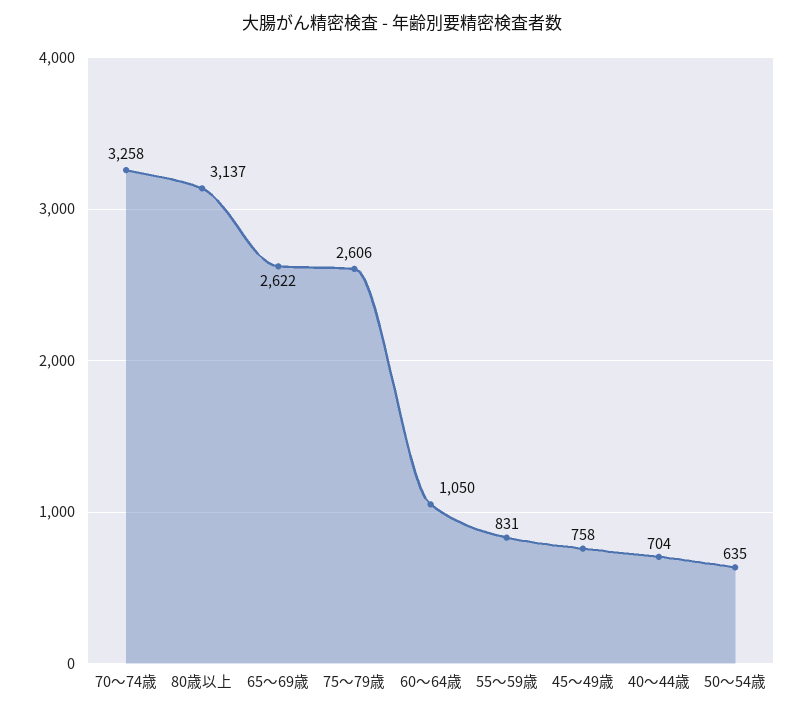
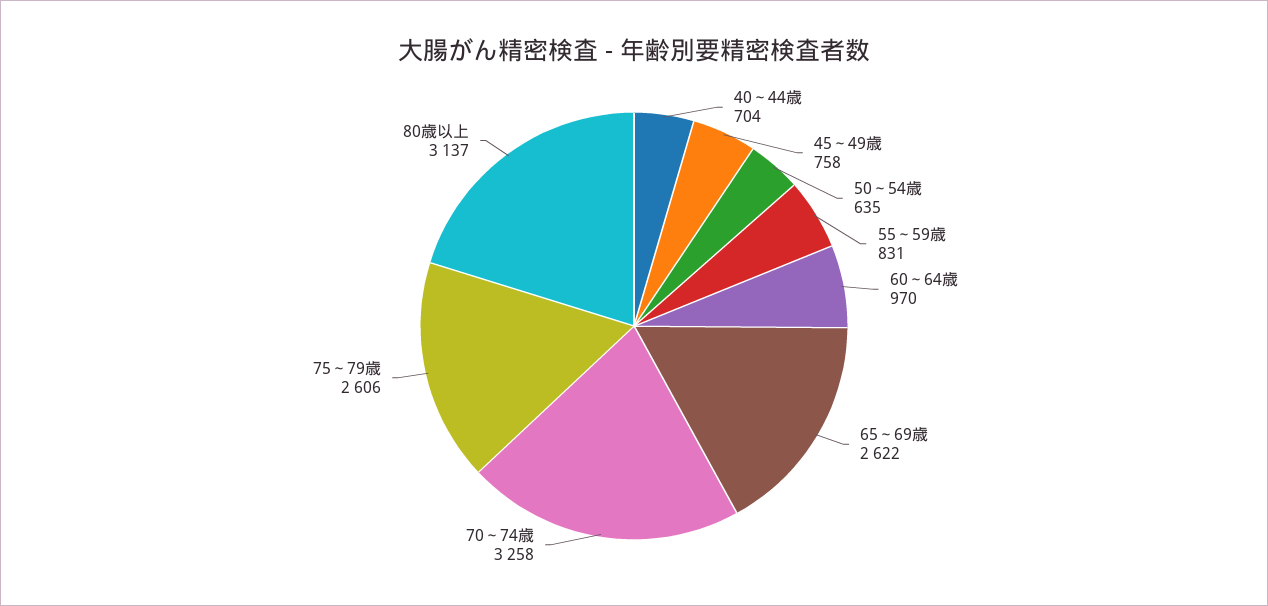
  {
    "70～74歳": 3258,
    "80歳以上": 3137,
    "65～69歳": 2622,
    "75～79歳": 2606,
-   "60～64歳": 1050,
+   "60～64歳": 970,
    "55～59歳": 831,
    "45～49歳": 758,
    "40～44歳": 704,
    "50～54歳": 635
  }

